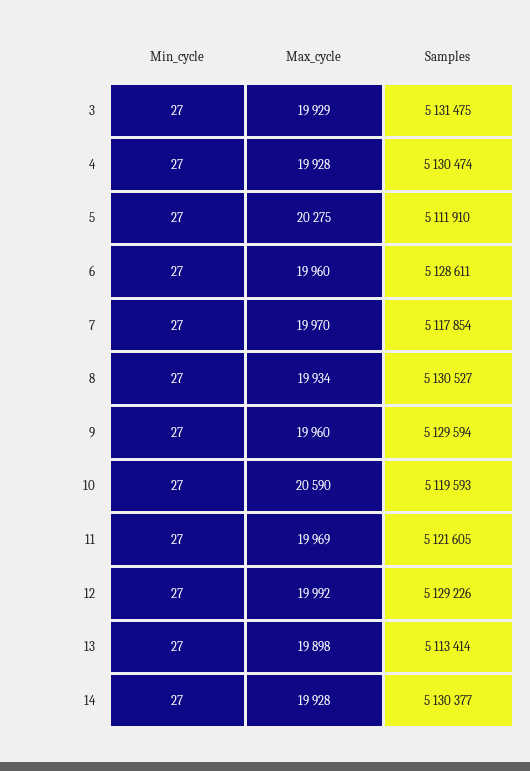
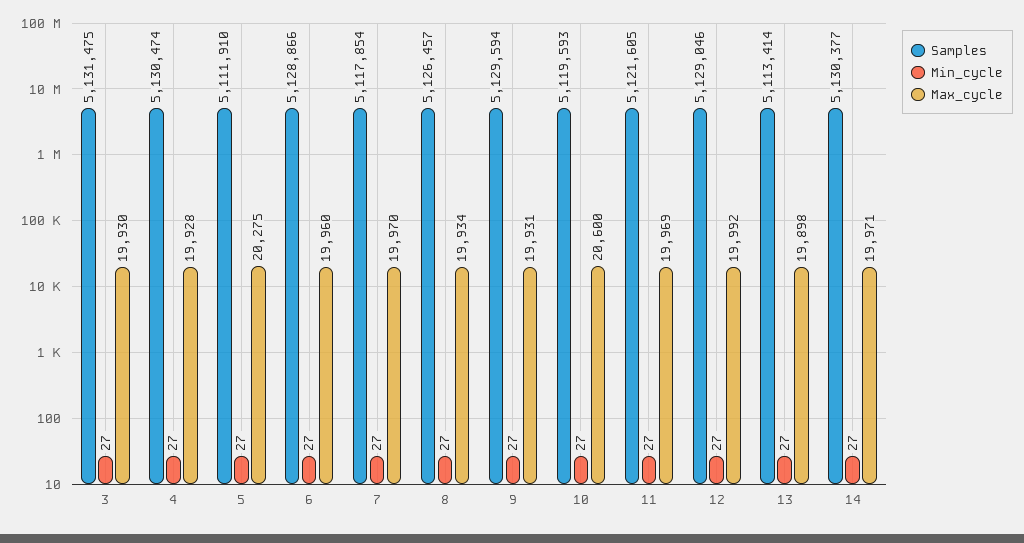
  {
    "Min_cycle": {
      "3": 27,
      "4": 27,
      "5": 27,
      "6": 27,
      "7": 27,
      "8": 27,
      "9": 27,
      "10": 27,
      "11": 27,
      "12": 27,
      "13": 27,
      "14": 27
    },
    "Max_cycle": {
-     "3": 19929,
+     "3": 19930,
      "4": 19928,
      "5": 20275,
      "6": 19960,
      "7": 19970,
      "8": 19934,
-     "9": 19960,
+     "9": 19931,
-     "10": 20590,
+     "10": 20600,
      "11": 19969,
      "12": 19992,
      "13": 19898,
-     "14": 19928
+     "14": 19971
    },
    "Samples": {
      "3": 5131475,
      "4": 5130474,
      "5": 5111910,
-     "6": 5128611,
+     "6": 5128866,
      "7": 5117854,
-     "8": 5130527,
+     "8": 5126457,
      "9": 5129594,
      "10": 5119593,
      "11": 5121605,
-     "12": 5129226,
+     "12": 5129046,
      "13": 5113414,
      "14": 5130377
    }
  }

